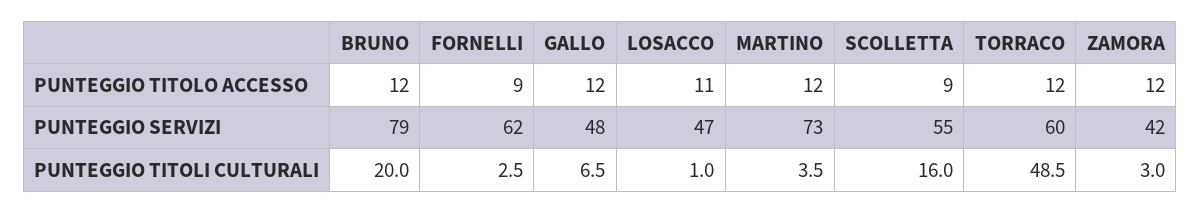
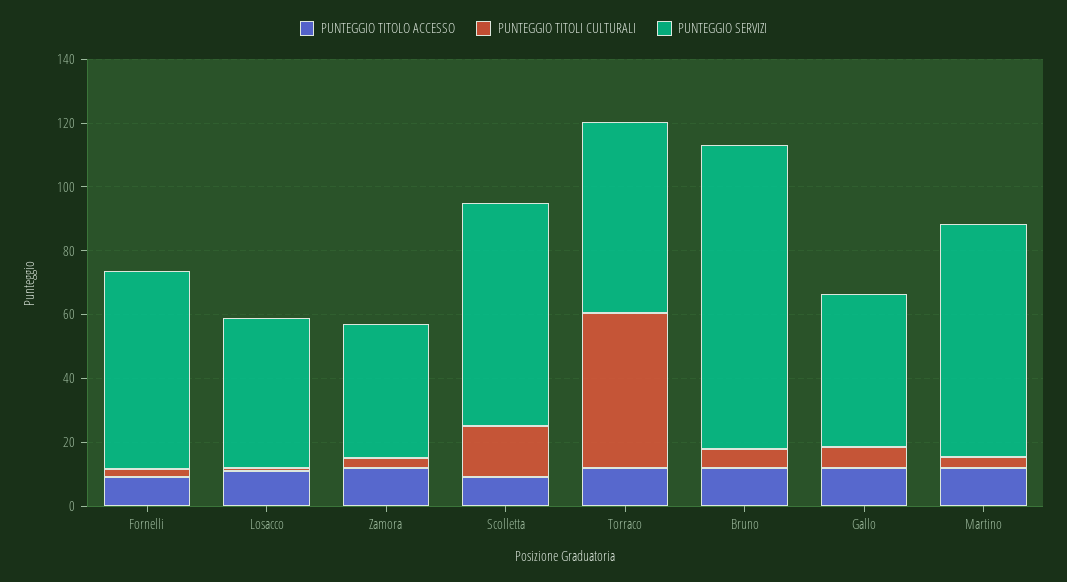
  {
    "PUNTEGGIO TITOLO ACCESSO": {
      "BRUNO": 12,
      "FORNELLI": 9,
      "GALLO": 12,
      "LOSACCO": 11,
      "MARTINO": 12,
      "SCOLLETTA": 9,
      "TORRACO": 12,
      "ZAMORA": 12
    },
    "PUNTEGGIO SERVIZI": {
-     "BRUNO": 79,
+     "BRUNO": 95,
      "FORNELLI": 62,
      "GALLO": 48,
      "LOSACCO": 47,
      "MARTINO": 73,
-     "SCOLLETTA": 55,
+     "SCOLLETTA": 70,
      "TORRACO": 60,
      "ZAMORA": 42
    },
    "PUNTEGGIO TITOLI CULTURALI": {
-     "BRUNO": 20,
+     "BRUNO": 5,
      "FORNELLI": 2.5,
      "GALLO": 6.5,
      "LOSACCO": 1,
      "MARTINO": 3.5,
      "SCOLLETTA": 16,
      "TORRACO": 48.5,
      "ZAMORA": 3
    }
  }

